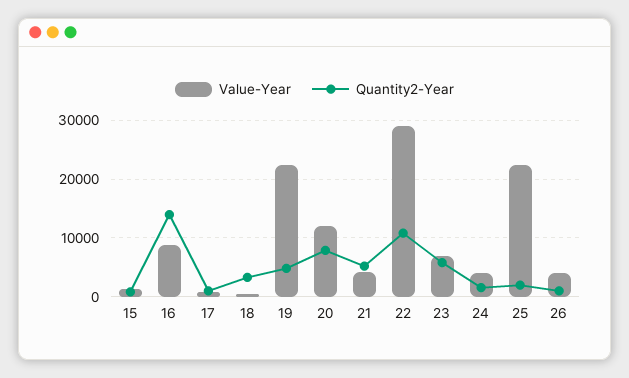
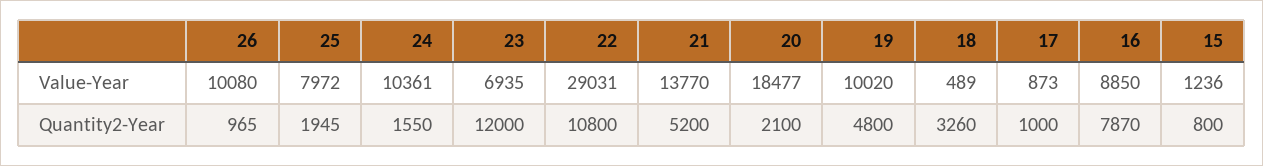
  {
    "Value-Year": {
      "15": 1236,
      "16": 8850,
      "17": 873,
      "18": 489,
-     "19": 22000,
+     "19": 10020,
-     "20": 12000,
+     "20": 18477,
-     "21": 4000,
+     "21": 13770,
      "22": 29031,
      "23": 6935,
-     "24": 4000,
+     "24": 10361,
-     "25": 22000,
+     "25": 7972,
-     "26": 4000
+     "26": 10080
    },
    "Quantity2-Year": {
      "15": 800,
-     "16": 14000,
+     "16": 7870,
      "17": 1000,
      "18": 3260,
      "19": 4800,
-     "20": 8000,
+     "20": 2100,
      "21": 5200,
      "22": 10800,
-     "23": 6000,
+     "23": 12000,
      "24": 1550,
      "25": 1945,
      "26": 965
    }
  }

